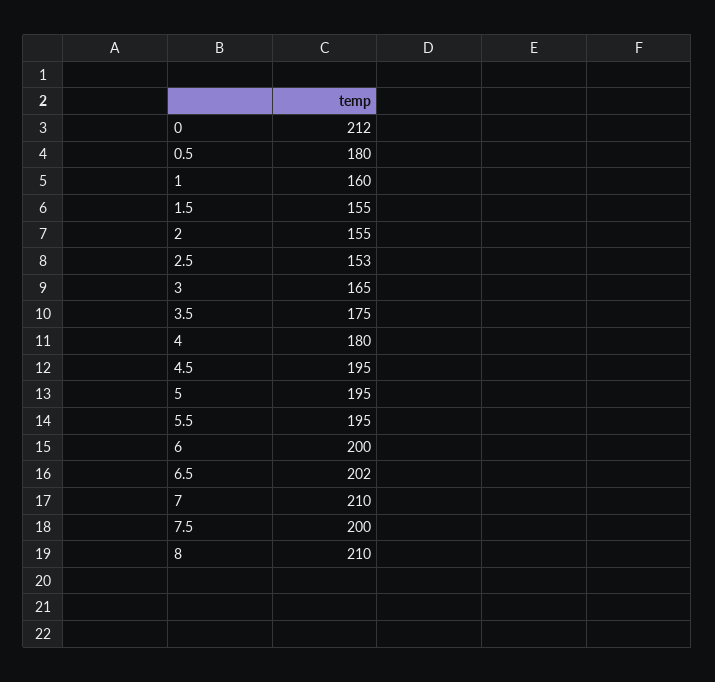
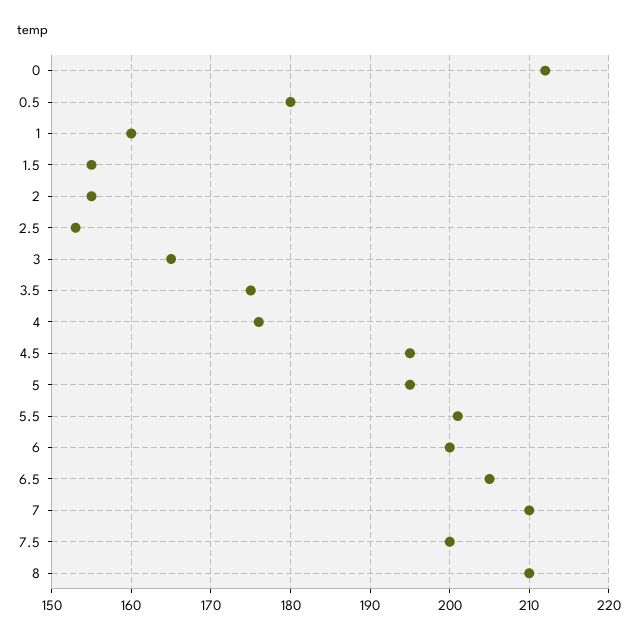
  {
    "0": 212,
    "0.5": 180,
    "1": 160,
    "1.5": 155,
    "2": 155,
    "2.5": 153,
    "3": 165,
    "3.5": 175,
-   "4": 180,
+   "4": 176,
    "4.5": 195,
    "5": 195,
-   "5.5": 195,
+   "5.5": 201,
    "6": 200,
-   "6.5": 202,
+   "6.5": 205,
    "7": 210,
    "7.5": 200,
    "8": 210
  }

